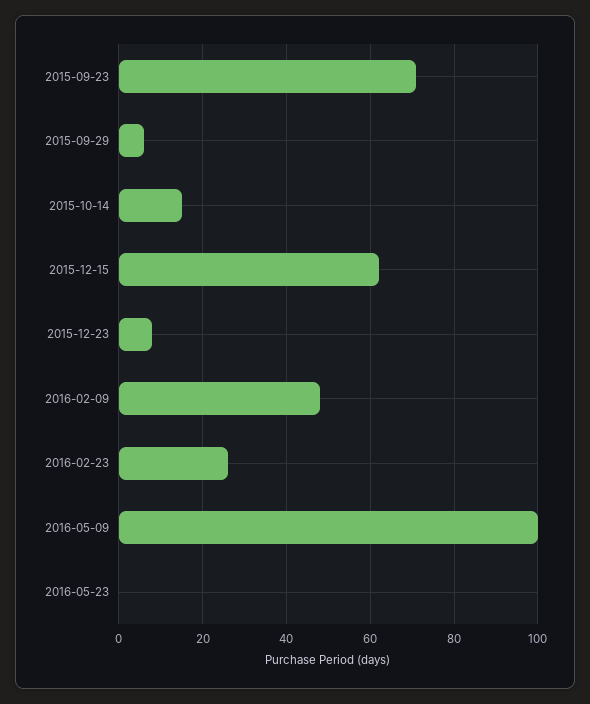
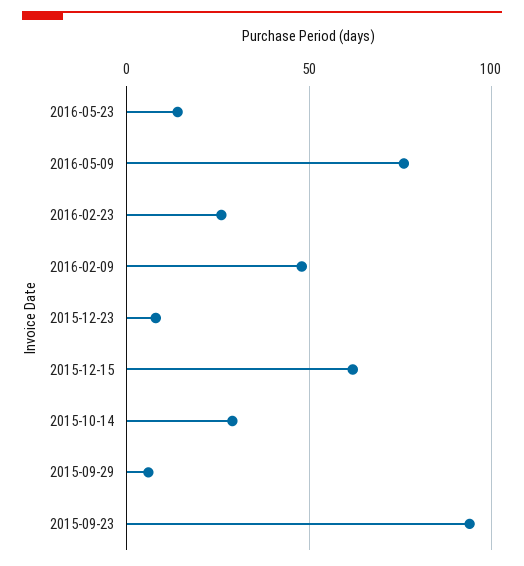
  {
-   "2015-09-23": 70,
+   "2015-09-23": 95,
    "2015-09-29": 5,
-   "2015-10-14": 15,
+   "2015-10-14": 30,
    "2015-12-15": 60,
    "2015-12-23": 10,
    "2016-02-09": 50,
    "2016-02-23": 25,
-   "2016-05-09": 100,
+   "2016-05-09": 75,
-   "2016-05-23": 0
+   "2016-05-23": 15
  }

